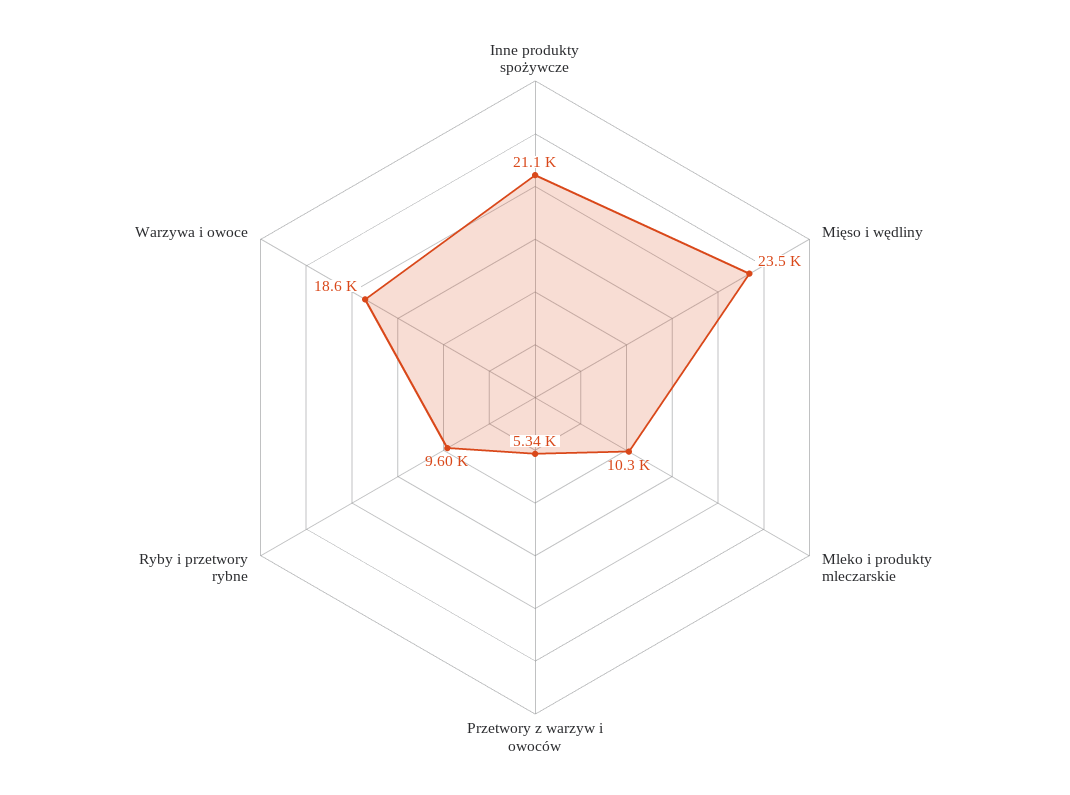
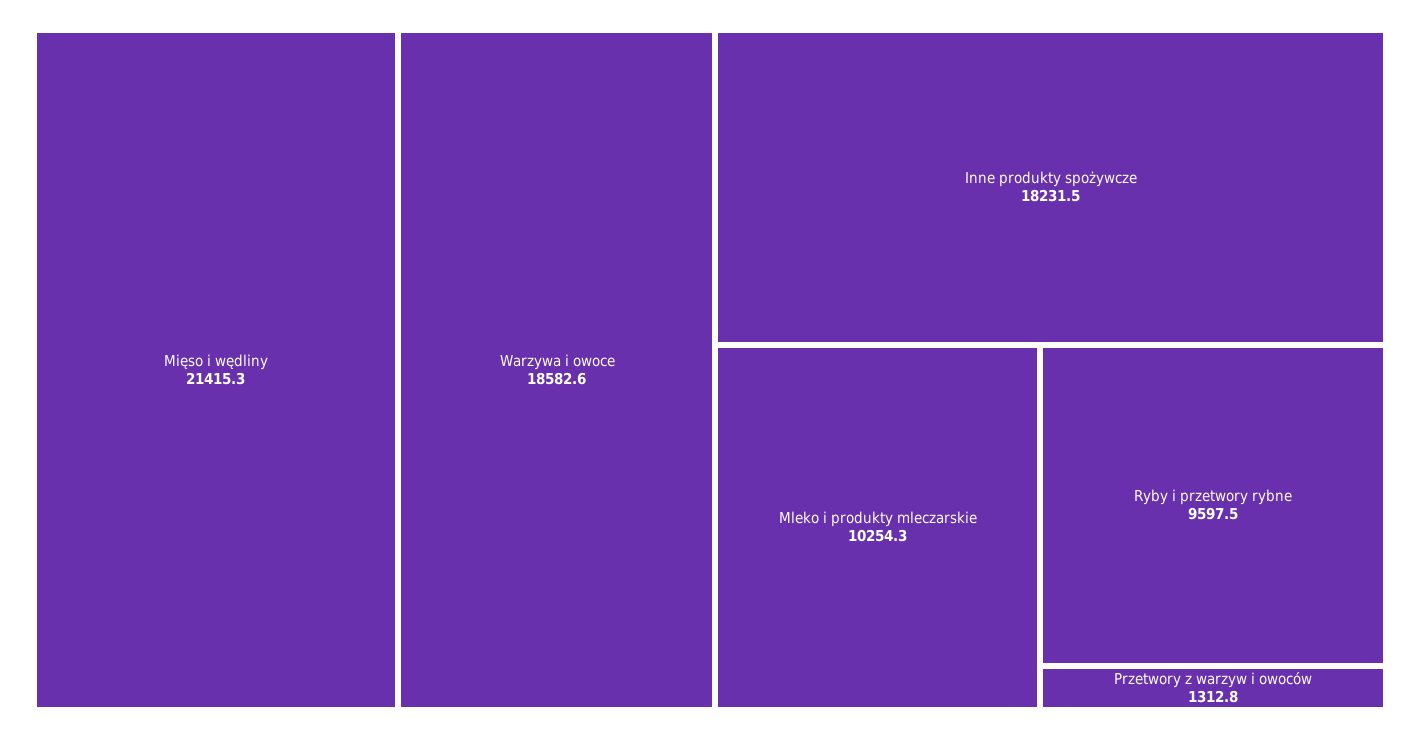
  {
-   "Inne produkty spożywcze": 21100,
+   "Inne produkty spożywcze": 18231.5,
-   "Mięso i wędliny": 23500,
+   "Mięso i wędliny": 21415.3,
    "Mleko i produkty mleczarskie": 10254.3,
-   "Przetwory z warzyw i owoców": 5340,
+   "Przetwory z warzyw i owoców": 1312.8,
    "Ryby i przetwory rybne": 9597.5,
    "Warzywa i owoce": 18582.6
  }

